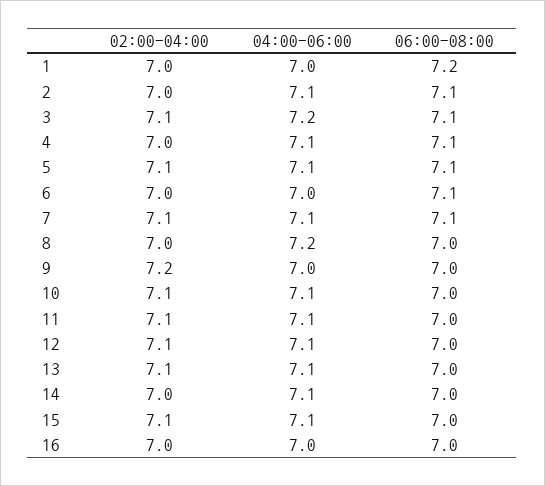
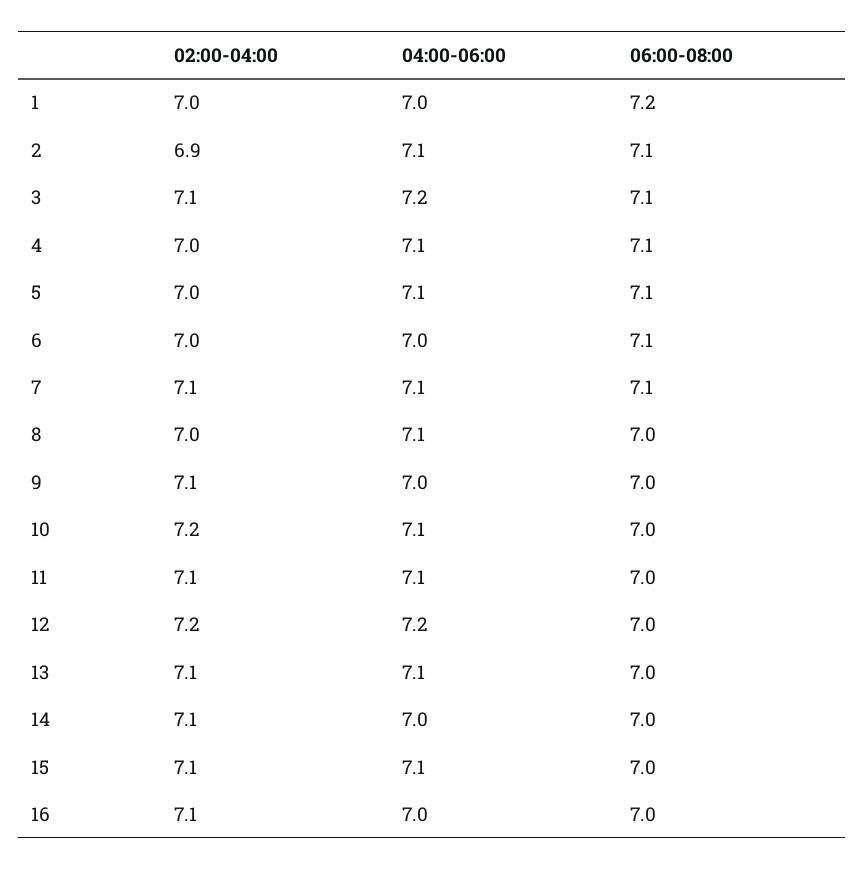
  {
    "02:00-04:00": {
      "1": 7,
-     "2": 7,
+     "2": 6.9,
      "3": 7.1,
      "4": 7,
-     "5": 7.1,
+     "5": 7,
      "6": 7,
      "7": 7.1,
      "8": 7,
-     "9": 7.2,
+     "9": 7.1,
-     "10": 7.1,
+     "10": 7.2,
      "11": 7.1,
-     "12": 7.1,
+     "12": 7.2,
      "13": 7.1,
-     "14": 7,
+     "14": 7.1,
      "15": 7.1,
-     "16": 7
+     "16": 7.1
    },
    "04:00-06:00": {
      "1": 7,
      "2": 7.1,
      "3": 7.2,
      "4": 7.1,
      "5": 7.1,
      "6": 7,
      "7": 7.1,
-     "8": 7.2,
+     "8": 7.1,
      "9": 7,
      "10": 7.1,
      "11": 7.1,
-     "12": 7.1,
+     "12": 7.2,
      "13": 7.1,
-     "14": 7.1,
+     "14": 7,
      "15": 7.1,
      "16": 7
    },
    "06:00-08:00": {
      "1": 7.2,
      "2": 7.1,
      "3": 7.1,
      "4": 7.1,
      "5": 7.1,
      "6": 7.1,
      "7": 7.1,
      "8": 7,
      "9": 7,
      "10": 7,
      "11": 7,
      "12": 7,
      "13": 7,
      "14": 7,
      "15": 7,
      "16": 7
    }
  }

